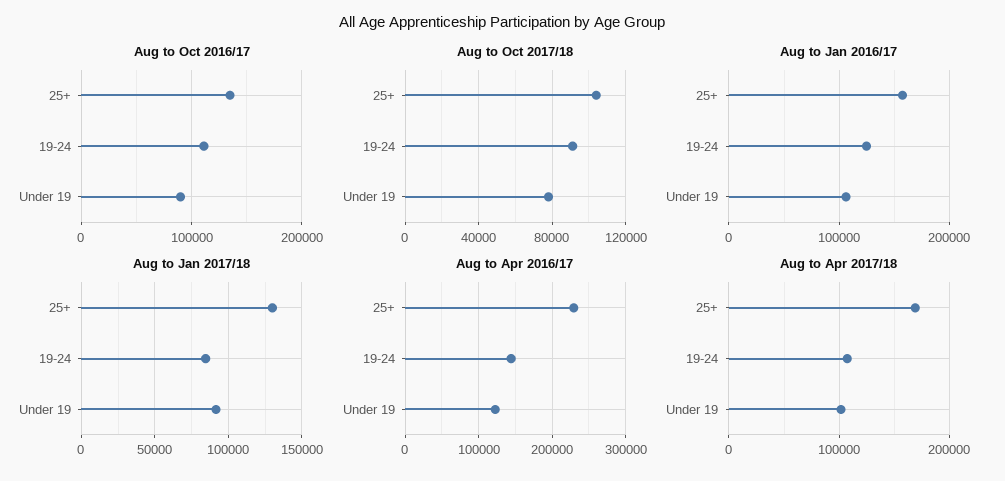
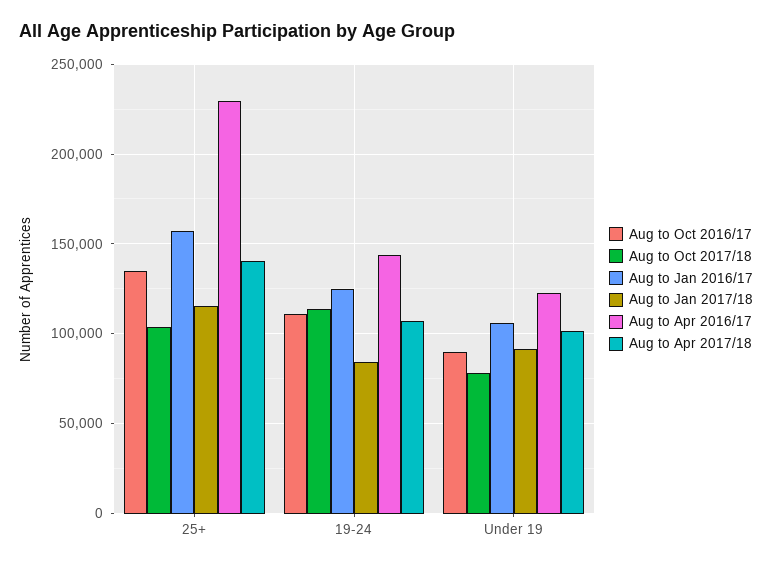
  {
    "Aug to Oct 2016/17": {
      "25+": 135000,
      "19-24": 110000,
      "Under 19": 90000
    },
    "Aug to Oct 2017/18": {
      "25+": 105000,
-     "19-24": 90000,
+     "19-24": 115000,
      "Under 19": 80000
    },
    "Aug to Jan 2016/17": {
      "25+": 155000,
      "19-24": 125000,
      "Under 19": 105000
    },
    "Aug to Jan 2017/18": {
-     "25+": 130000,
+     "25+": 115000,
      "19-24": 85000,
      "Under 19": 90000
    },
    "Aug to Apr 2016/17": {
      "25+": 230000,
      "19-24": 145000,
      "Under 19": 125000
    },
    "Aug to Apr 2017/18": {
-     "25+": 170000,
+     "25+": 140000,
      "19-24": 105000,
      "Under 19": 100000
    }
  }

